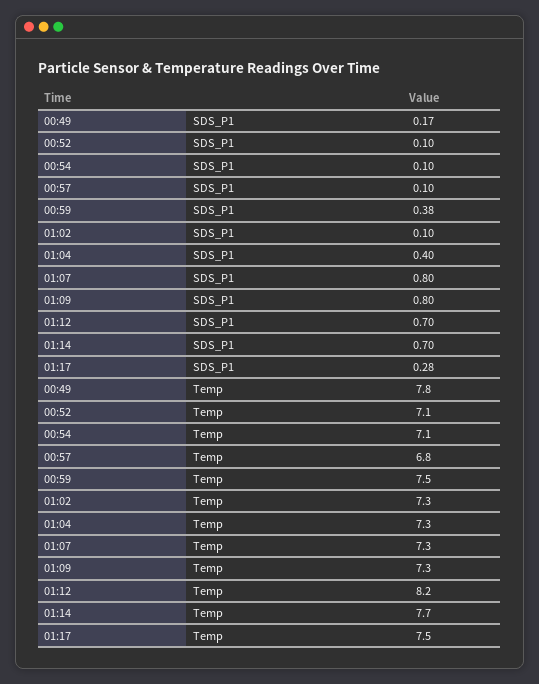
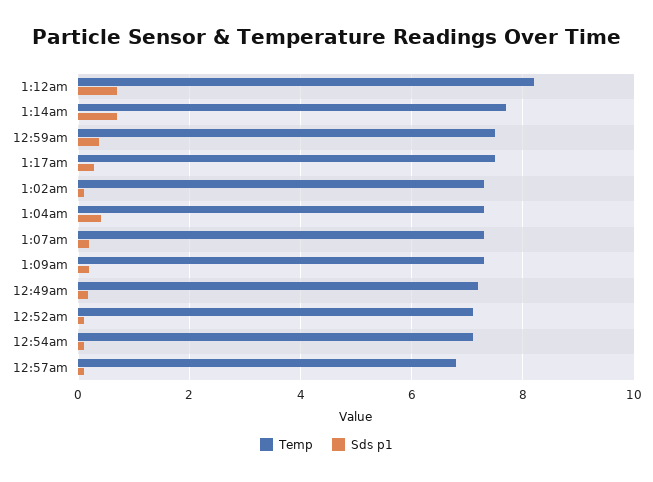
  {
    "SDS_P1": {
      "00:49": 0.17,
      "00:52": 0.1,
      "00:54": 0.1,
      "00:57": 0.1,
      "00:59": 0.38,
      "01:02": 0.1,
      "01:04": 0.4,
-     "01:07": 0.8,
+     "01:07": 0.2,
-     "01:09": 0.8,
+     "01:09": 0.2,
      "01:12": 0.7,
      "01:14": 0.7,
      "01:17": 0.28
    },
    "Temp": {
-     "00:49": 7.8,
+     "00:49": 7.2,
      "00:52": 7.1,
      "00:54": 7.1,
      "00:57": 6.8,
      "00:59": 7.5,
      "01:02": 7.3,
      "01:04": 7.3,
      "01:07": 7.3,
      "01:09": 7.3,
      "01:12": 8.2,
      "01:14": 7.7,
      "01:17": 7.5
    }
  }

